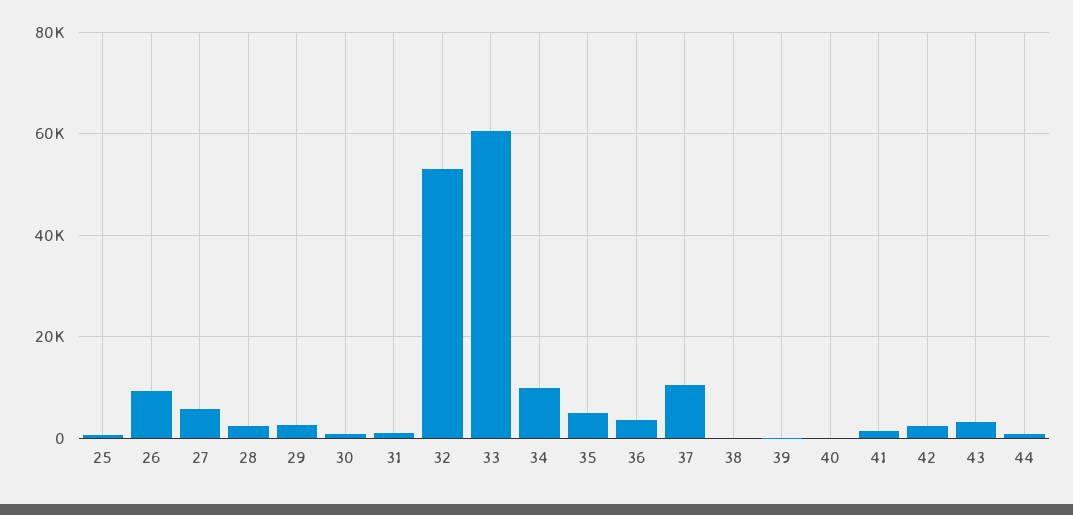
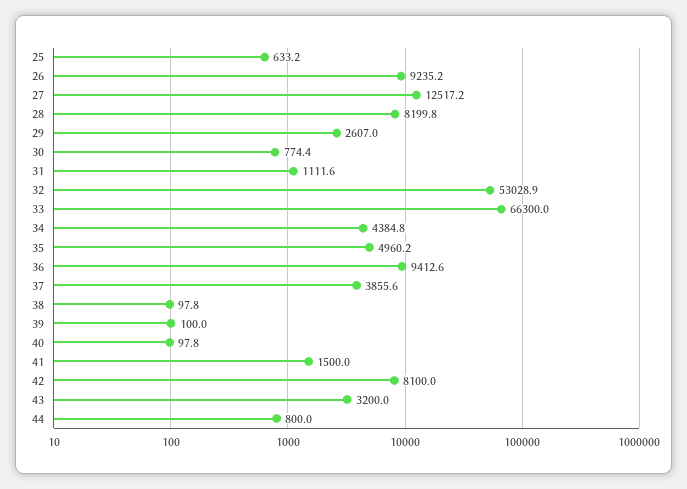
  {
    "25": 633.2,
    "26": 9235.2,
-   "27": 6000,
+   "27": 12517.2,
-   "28": 2000,
+   "28": 8199.8,
    "29": 2607,
    "30": 774.4,
    "31": 1111.6,
    "32": 53028.9,
-   "33": 60000,
+   "33": 66300,
-   "34": 10000,
+   "34": 4384.8,
    "35": 4960.2,
-   "36": 4000,
+   "36": 9412.6,
-   "37": 10000,
+   "37": 3855.6,
    "38": 97.8,
    "39": 100,
    "40": 97.8,
    "41": 1500,
-   "42": 2000,
+   "42": 8100,
    "43": 3200,
    "44": 800
  }

